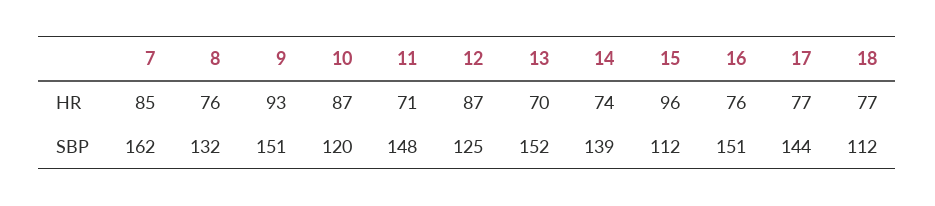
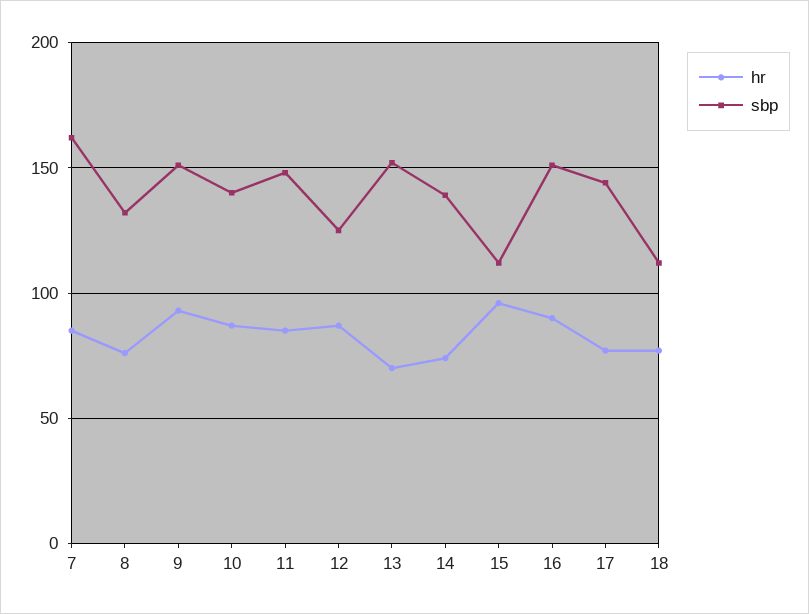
  {
    "HR": {
      "7": 85,
      "8": 76,
      "9": 93,
      "10": 87,
-     "11": 71,
+     "11": 85,
      "12": 87,
      "13": 70,
      "14": 74,
      "15": 96,
-     "16": 76,
+     "16": 90,
      "17": 77,
      "18": 77
    },
    "SBP": {
      "7": 162,
      "8": 132,
      "9": 151,
-     "10": 120,
+     "10": 140,
      "11": 148,
      "12": 125,
      "13": 152,
      "14": 139,
      "15": 112,
      "16": 151,
      "17": 144,
      "18": 112
    }
  }

